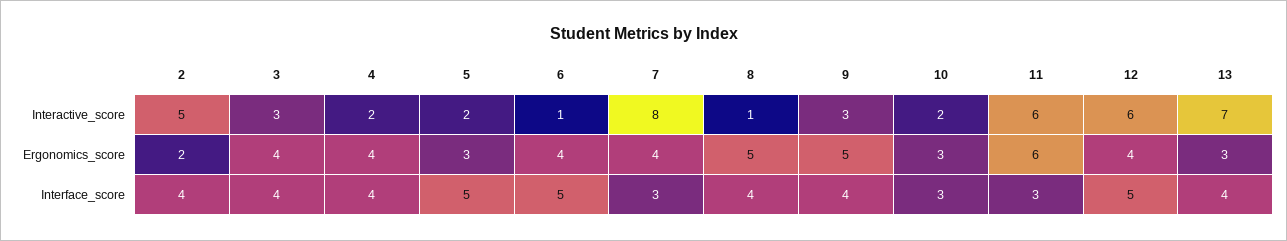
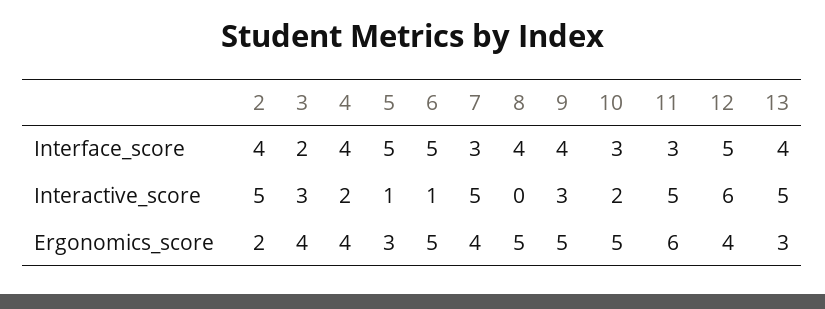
  {
    "2": {
      "Interactive_score": 5,
      "Ergonomics_score": 2,
      "Interface_score": 4
    },
    "3": {
      "Interactive_score": 3,
      "Ergonomics_score": 4,
-     "Interface_score": 4
+     "Interface_score": 2
    },
    "4": {
      "Interactive_score": 2,
      "Ergonomics_score": 4,
      "Interface_score": 4
    },
    "5": {
-     "Interactive_score": 2,
+     "Interactive_score": 1,
      "Ergonomics_score": 3,
      "Interface_score": 5
    },
    "6": {
      "Interactive_score": 1,
-     "Ergonomics_score": 4,
+     "Ergonomics_score": 5,
      "Interface_score": 5
    },
    "7": {
-     "Interactive_score": 8,
+     "Interactive_score": 5,
      "Ergonomics_score": 4,
      "Interface_score": 3
    },
    "8": {
-     "Interactive_score": 1,
+     "Interactive_score": 0,
      "Ergonomics_score": 5,
      "Interface_score": 4
    },
    "9": {
      "Interactive_score": 3,
      "Ergonomics_score": 5,
      "Interface_score": 4
    },
    "10": {
      "Interactive_score": 2,
-     "Ergonomics_score": 3,
+     "Ergonomics_score": 5,
      "Interface_score": 3
    },
    "11": {
-     "Interactive_score": 6,
+     "Interactive_score": 5,
      "Ergonomics_score": 6,
      "Interface_score": 3
    },
    "12": {
      "Interactive_score": 6,
      "Ergonomics_score": 4,
      "Interface_score": 5
    },
    "13": {
-     "Interactive_score": 7,
+     "Interactive_score": 5,
      "Ergonomics_score": 3,
      "Interface_score": 4
    }
  }

